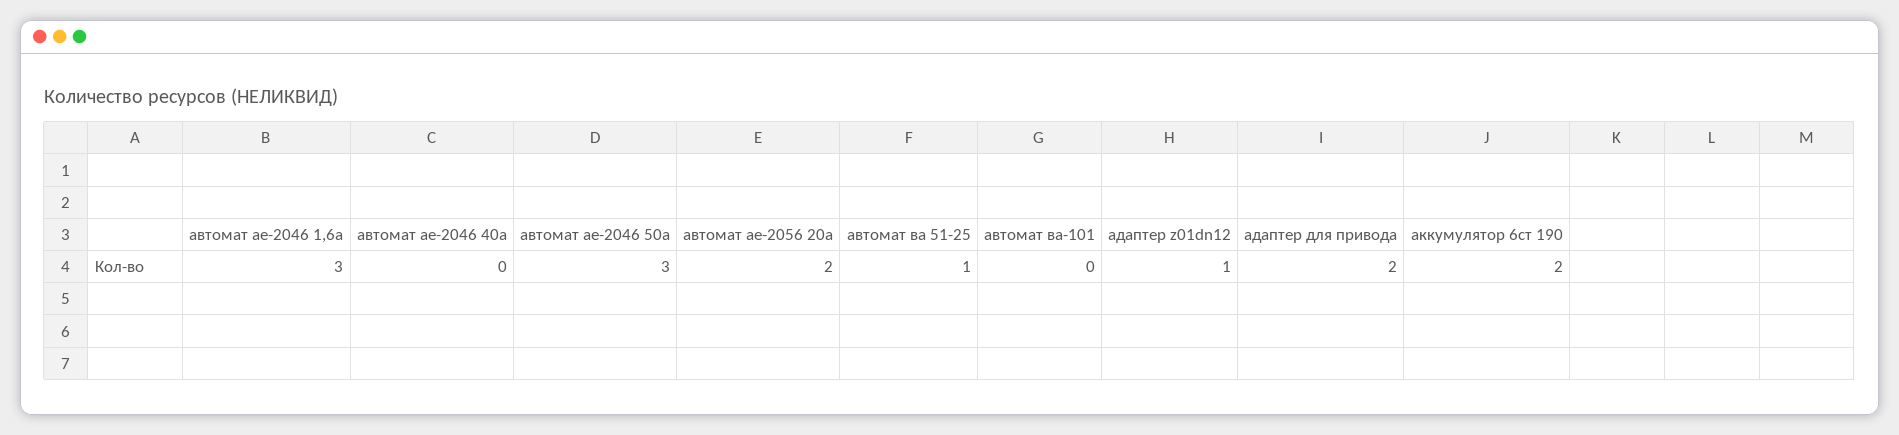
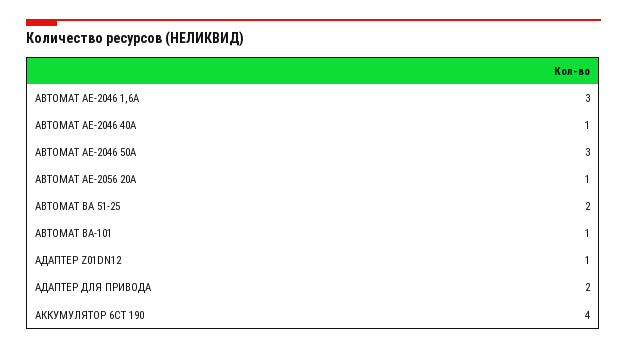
  {
    "автомат ае-2046 1,6а": 3,
-   "автомат ае-2046 40а": 0,
+   "автомат ае-2046 40а": 1,
    "автомат ае-2046 50а": 3,
-   "автомат ае-2056 20а": 2,
+   "автомат ае-2056 20а": 1,
-   "автомат ва 51-25": 1,
+   "автомат ва 51-25": 2,
-   "автомат ва-101": 0,
+   "автомат ва-101": 1,
    "адаптер z01dn12": 1,
    "адаптер для привода": 2,
-   "аккумулятор 6ст 190": 2
+   "аккумулятор 6ст 190": 4
  }

